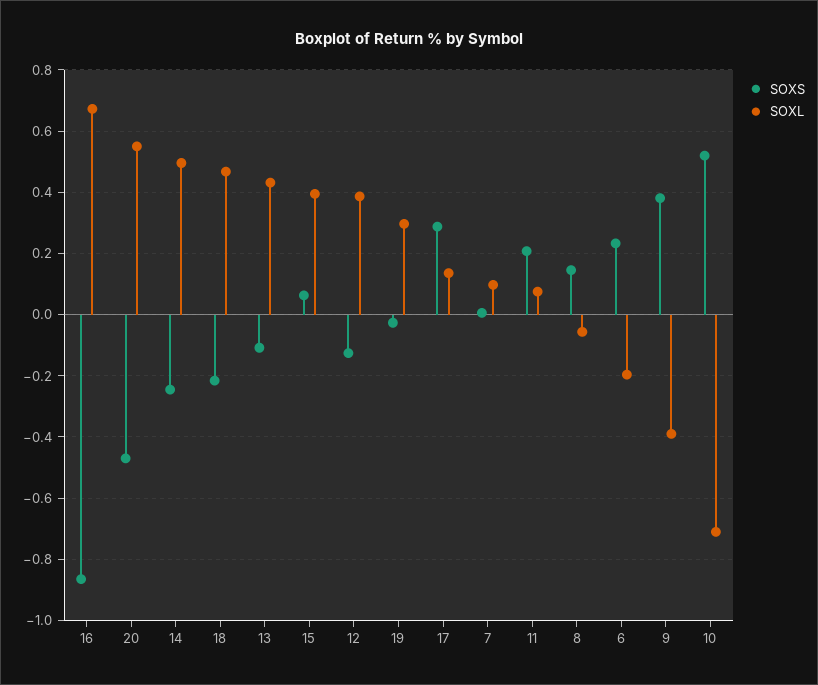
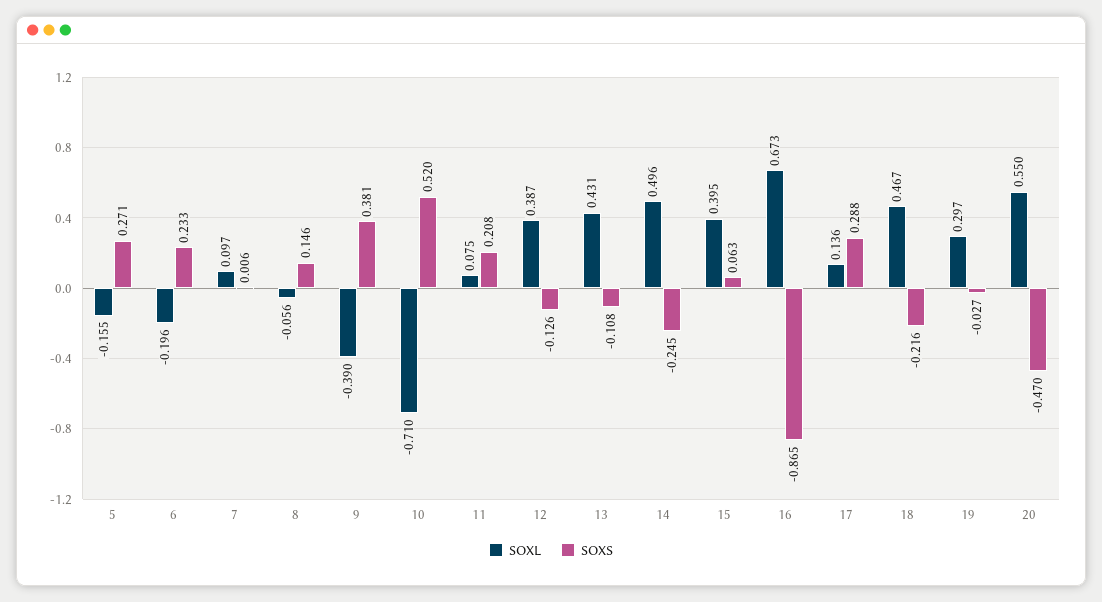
  {
    "SOXS": {
      "16": -0.865,
      "20": -0.47,
      "14": -0.245,
      "18": -0.216,
      "13": -0.108,
      "15": 0.063,
      "12": -0.126,
      "19": -0.027,
      "17": 0.288,
      "7": 0.006,
      "11": 0.208,
      "8": 0.146,
      "6": 0.233,
      "9": 0.381,
-     "10": 0.52
+     "10": 0.52,
+     "5": 0.271
    },
    "SOXL": {
      "16": 0.673,
      "20": 0.55,
      "14": 0.496,
      "18": 0.467,
      "13": 0.431,
      "15": 0.395,
      "12": 0.387,
      "19": 0.297,
      "17": 0.136,
      "7": 0.097,
      "11": 0.075,
      "8": -0.056,
      "6": -0.196,
      "9": -0.39,
-     "10": -0.71
+     "10": -0.71,
+     "5": -0.155
    }
  }

